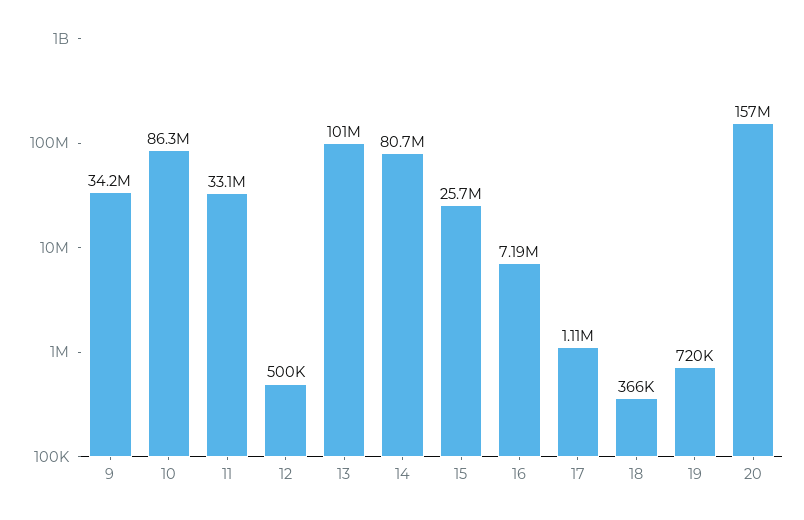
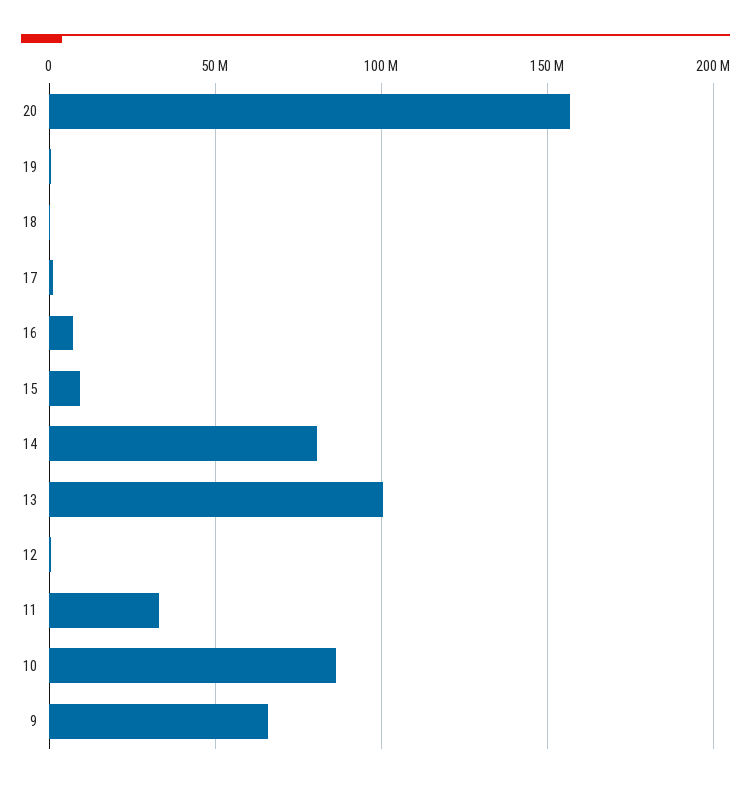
  {
-   "9": 34200000,
+   "9": 65000000,
    "10": 86300000,
    "11": 33100000,
    "12": 500000,
    "13": 101000000,
    "14": 80700000,
-   "15": 25700000,
+   "15": 10000000,
    "16": 7190000,
    "17": 1110000,
    "18": 366000,
    "19": 720000,
    "20": 157000000
  }

